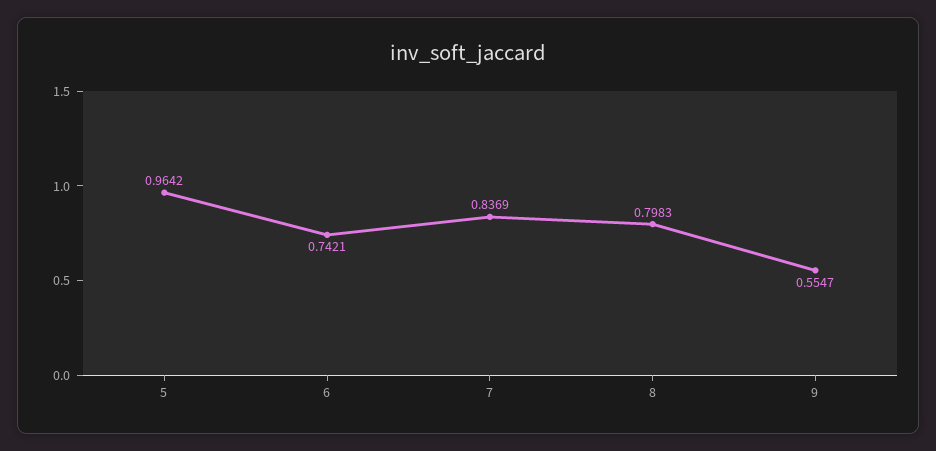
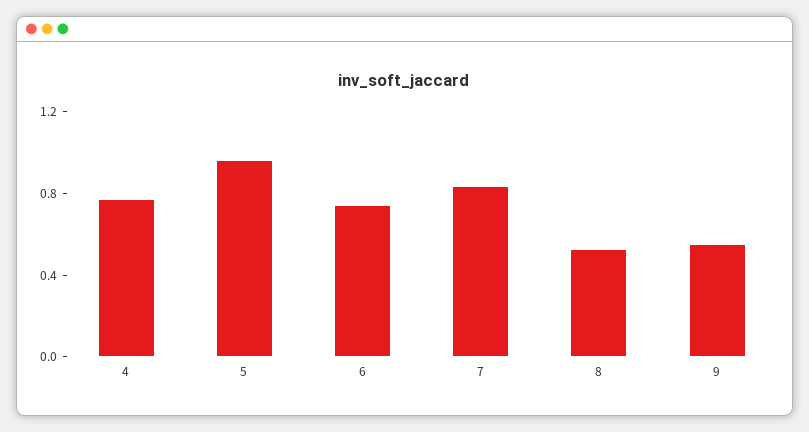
  {
    "5": 0.9642,
    "6": 0.7421,
    "7": 0.8369,
-   "8": 0.7983,
+   "8": 0.5,
-   "9": 0.5547
+   "9": 0.5547,
+   "4": 0.8
  }

